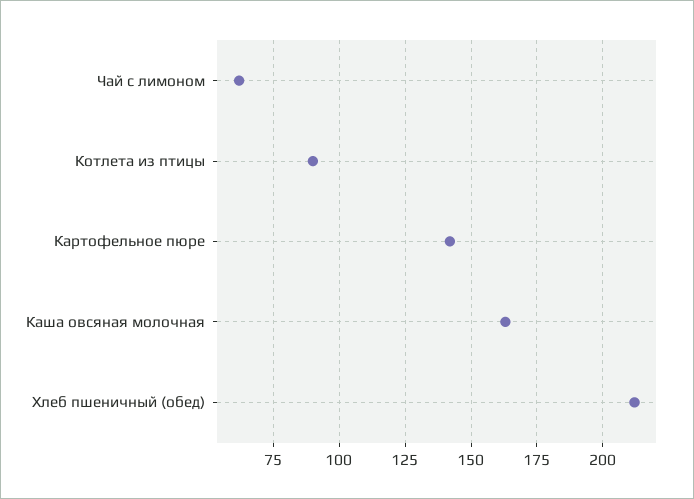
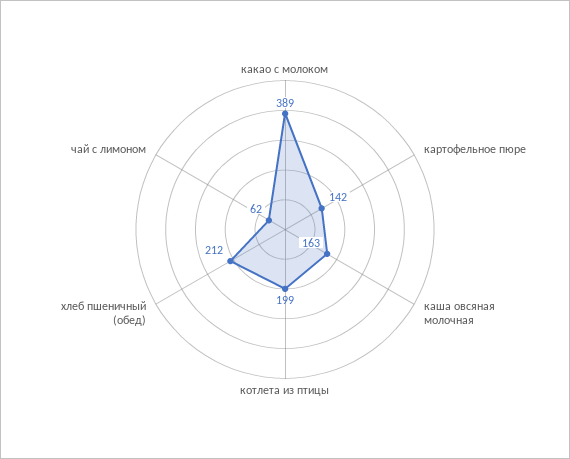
  {
    "Чай с лимоном": 62,
-   "Котлета из птицы": 90,
+   "Котлета из птицы": 199,
    "Картофельное пюре": 142,
    "Каша овсяная молочная": 163,
-   "Хлеб пшеничный (обед)": 212
+   "Хлеб пшеничный (обед)": 212,
+   "какао с молоком": 389
  }

